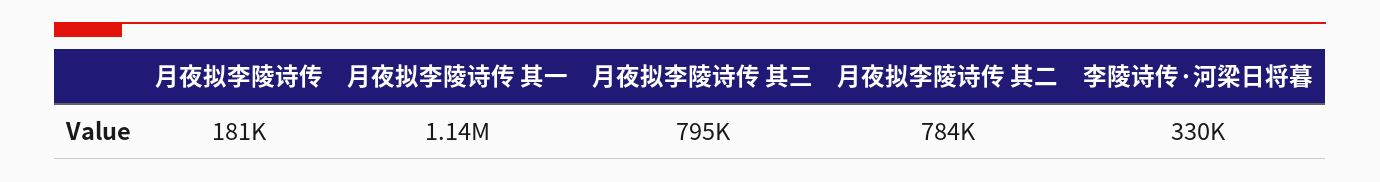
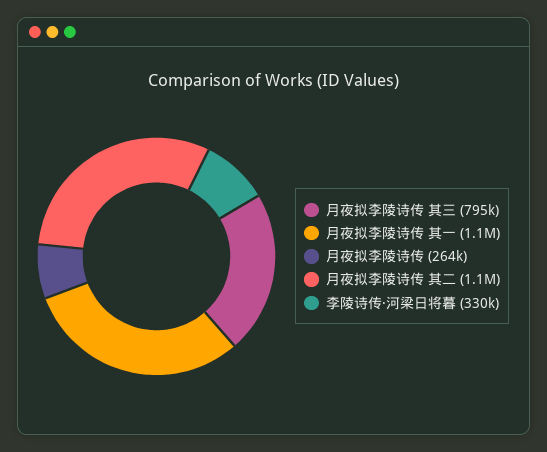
  {
-   "月夜拟李陵诗传": 181000,
+   "月夜拟李陵诗传": 264000,
    "月夜拟李陵诗传 其一": 1140000,
    "月夜拟李陵诗传 其三": 795000,
-   "月夜拟李陵诗传 其二": 784000,
+   "月夜拟李陵诗传 其二": 1100000,
    "李陵诗传·河梁日将暮": 330000
  }

